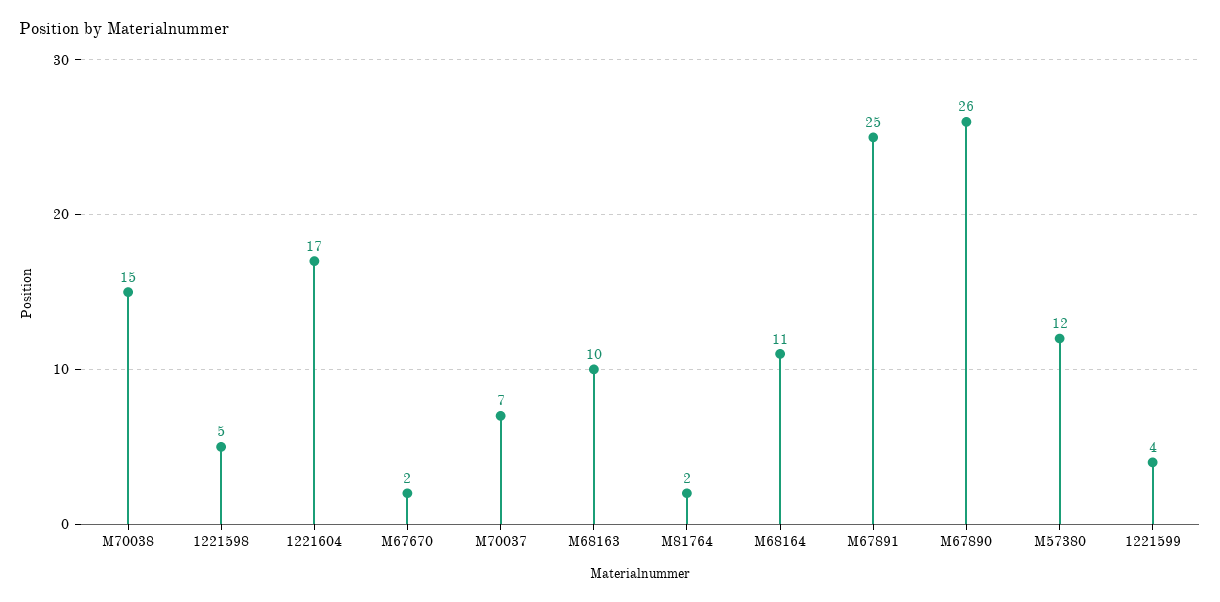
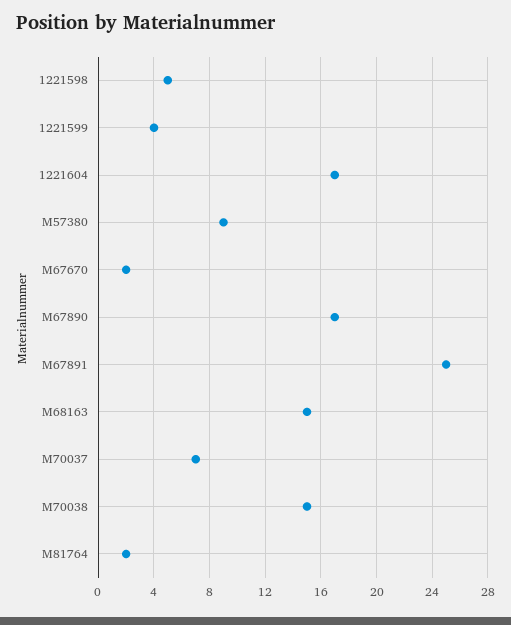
  {
    "M70038": 15,
    "1221598": 5,
    "1221604": 17,
    "M67670": 2,
    "M70037": 7,
-   "M68163": 10,
+   "M68163": 15,
    "M81764": 2,
-   "M68164": 11,
    "M67891": 25,
-   "M67890": 26,
+   "M67890": 17,
-   "M57380": 12,
+   "M57380": 9,
    "1221599": 4
  }

